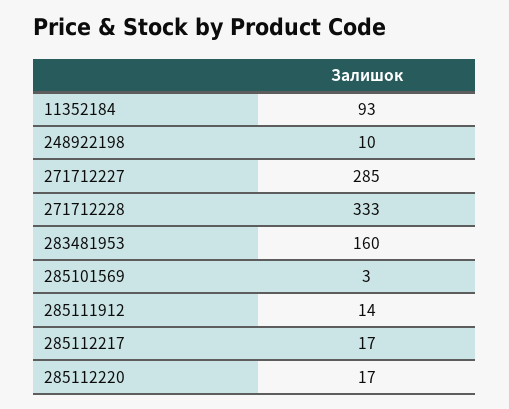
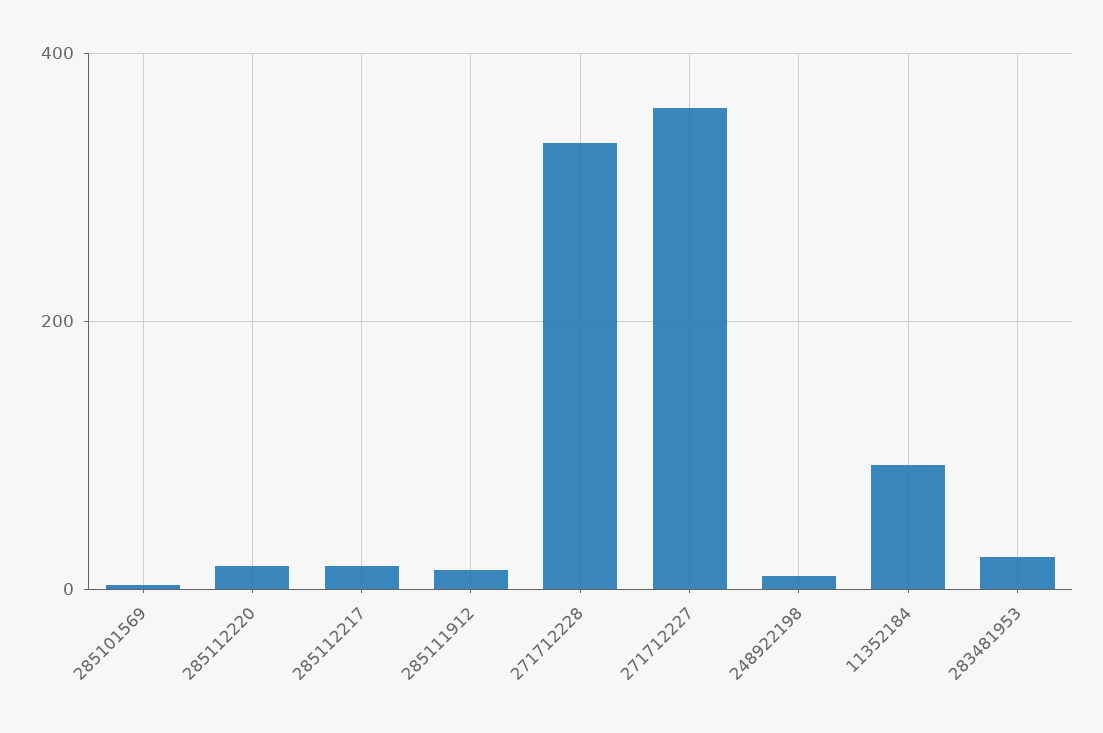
  {
    "11352184": 93,
    "248922198": 10,
-   "271712227": 285,
+   "271712227": 360,
    "271712228": 333,
-   "283481953": 160,
+   "283481953": 20,
    "285101569": 3,
    "285111912": 14,
    "285112217": 17,
    "285112220": 17
  }

